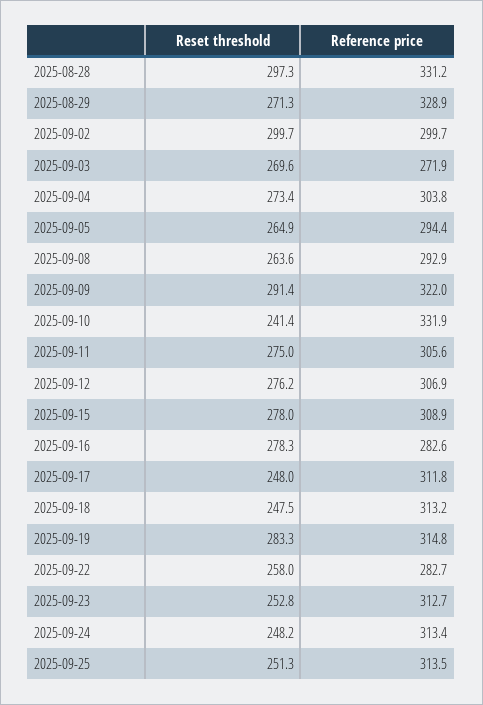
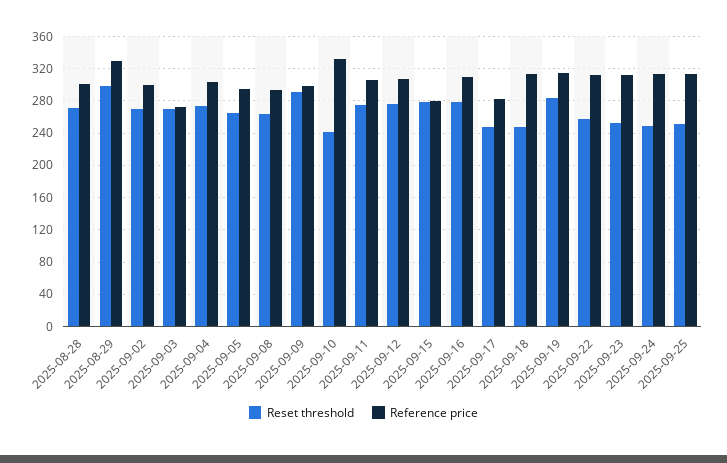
  {
    "Reset threshold": {
-     "2025-08-28": 297.3,
+     "2025-08-28": 270,
-     "2025-08-29": 271.3,
+     "2025-08-29": 300,
-     "2025-09-02": 299.7,
+     "2025-09-02": 270,
      "2025-09-03": 269.6,
      "2025-09-04": 273.4,
      "2025-09-05": 264.9,
      "2025-09-08": 263.6,
      "2025-09-09": 291.4,
      "2025-09-10": 241.4,
      "2025-09-11": 275,
      "2025-09-12": 276.2,
      "2025-09-15": 278,
      "2025-09-16": 278.3,
      "2025-09-17": 248,
      "2025-09-18": 247.5,
      "2025-09-19": 283.3,
      "2025-09-22": 258,
      "2025-09-23": 252.8,
      "2025-09-24": 248.2,
      "2025-09-25": 251.3
    },
    "Reference price": {
-     "2025-08-28": 331.2,
+     "2025-08-28": 300,
      "2025-08-29": 328.9,
      "2025-09-02": 299.7,
      "2025-09-03": 271.9,
      "2025-09-04": 303.8,
      "2025-09-05": 294.4,
      "2025-09-08": 292.9,
-     "2025-09-09": 322,
+     "2025-09-09": 300,
      "2025-09-10": 331.9,
      "2025-09-11": 305.6,
      "2025-09-12": 306.9,
-     "2025-09-15": 308.9,
+     "2025-09-15": 280,
-     "2025-09-16": 282.6,
+     "2025-09-16": 310,
-     "2025-09-17": 311.8,
+     "2025-09-17": 280,
      "2025-09-18": 313.2,
      "2025-09-19": 314.8,
-     "2025-09-22": 282.7,
+     "2025-09-22": 310,
      "2025-09-23": 312.7,
      "2025-09-24": 313.4,
      "2025-09-25": 313.5
    }
  }

